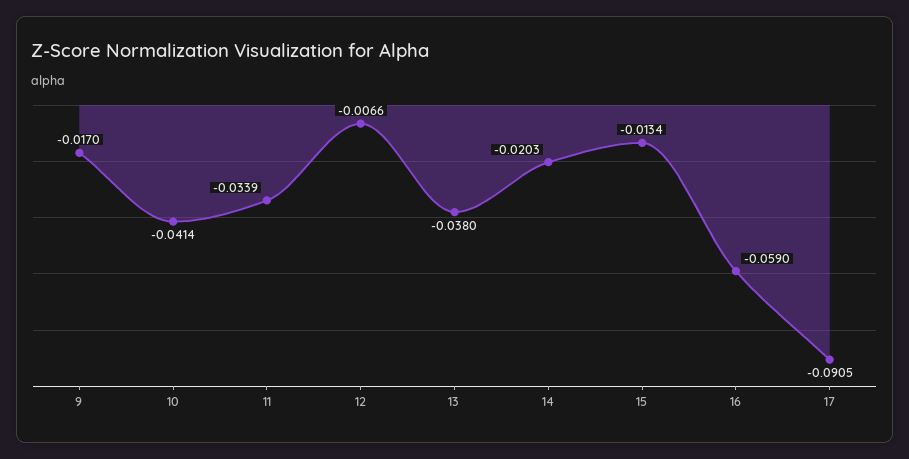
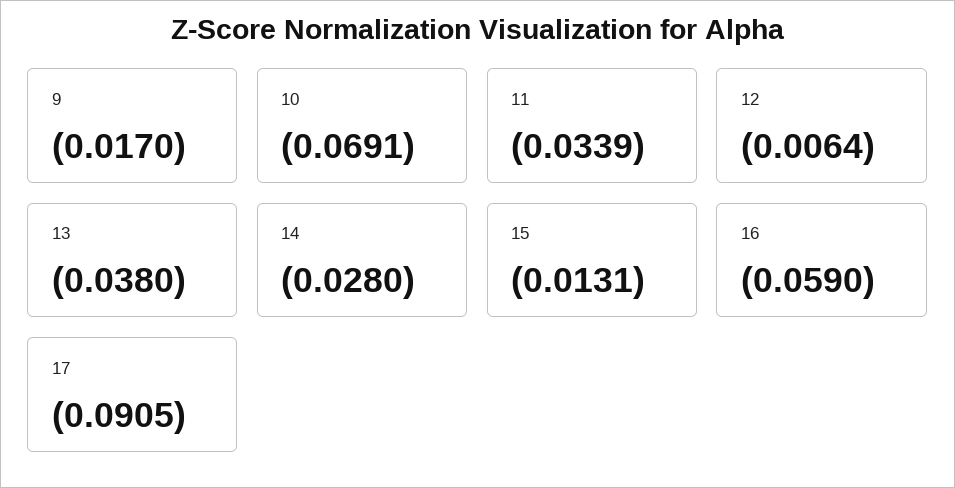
  {
    "9": -0.017,
-   "10": -0.0414,
+   "10": -0.0691,
    "11": -0.0339,
-   "12": -0.0066,
+   "12": -0.0064,
    "13": -0.038,
-   "14": -0.0203,
+   "14": -0.028,
-   "15": -0.0134,
+   "15": -0.0131,
    "16": -0.059,
    "17": -0.0905
  }

